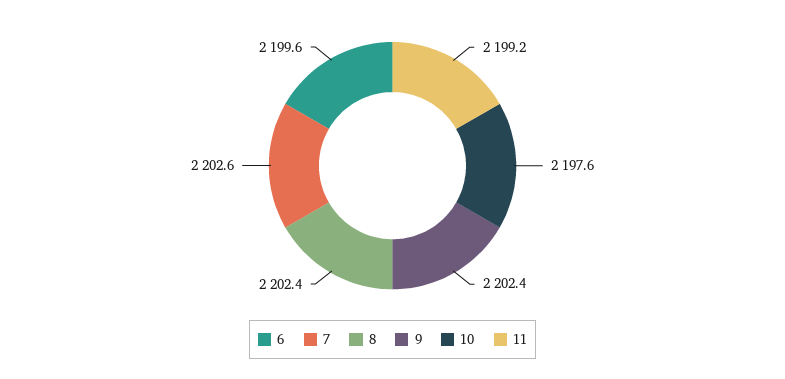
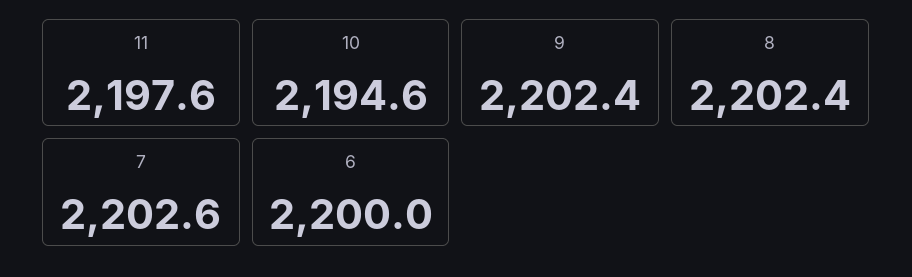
  {
-   "6": 2199.6,
+   "6": 2200,
    "7": 2202.6,
    "8": 2202.4,
    "9": 2202.4,
-   "10": 2197.6,
+   "10": 2194.6,
-   "11": 2199.2
+   "11": 2197.6
  }

